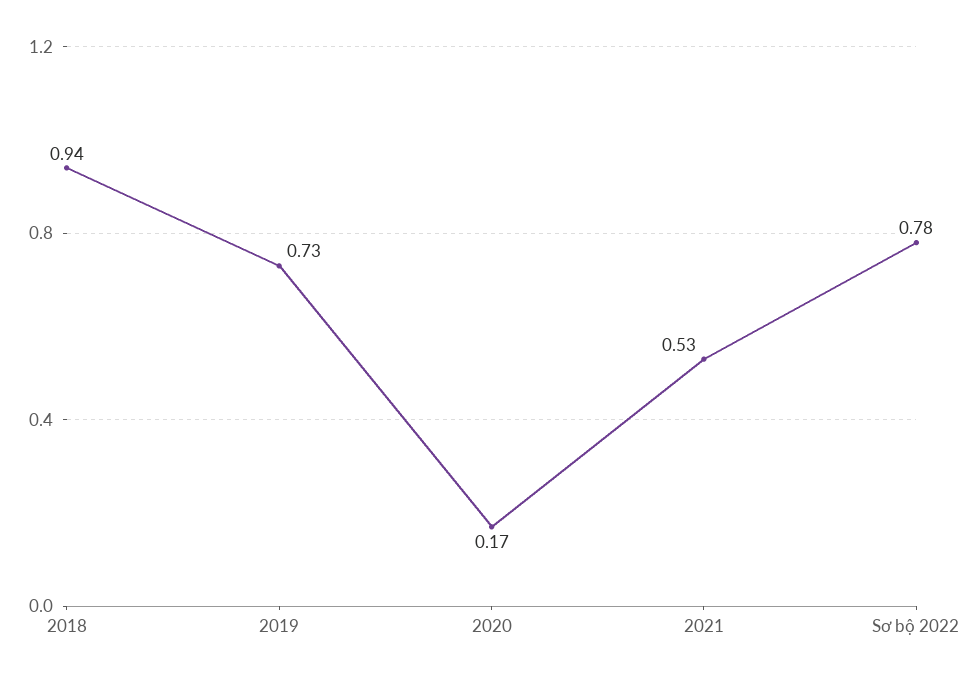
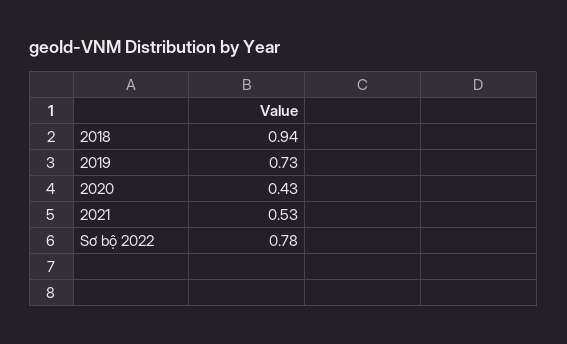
  {
    "2018": 0.94,
    "2019": 0.73,
-   "2020": 0.17,
+   "2020": 0.43,
    "2021": 0.53,
    "Sơ bộ 2022": 0.78
  }

